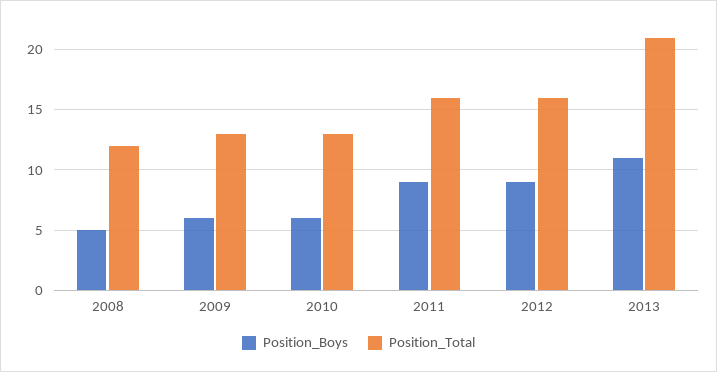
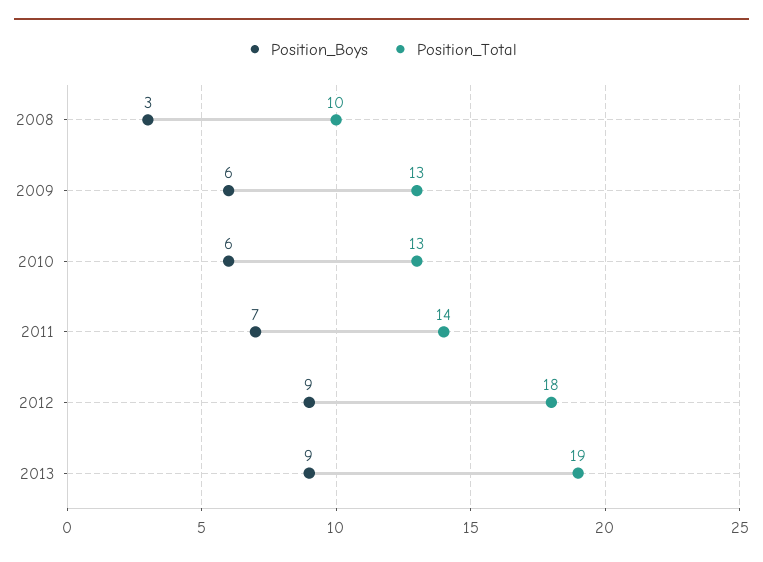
  {
    "Position_Boys": {
-     "2008": 5,
+     "2008": 3,
      "2009": 6,
      "2010": 6,
-     "2011": 9,
+     "2011": 7,
      "2012": 9,
-     "2013": 11
+     "2013": 9
    },
    "Position_Total": {
-     "2008": 12,
+     "2008": 10,
      "2009": 13,
      "2010": 13,
-     "2011": 16,
+     "2011": 14,
-     "2012": 16,
+     "2012": 18,
-     "2013": 21
+     "2013": 19
    }
  }

